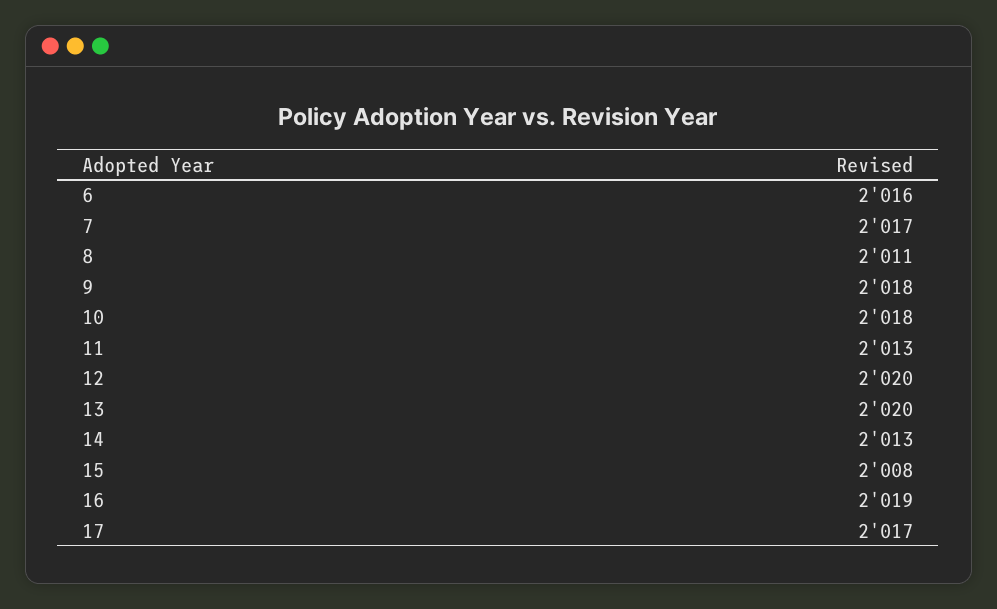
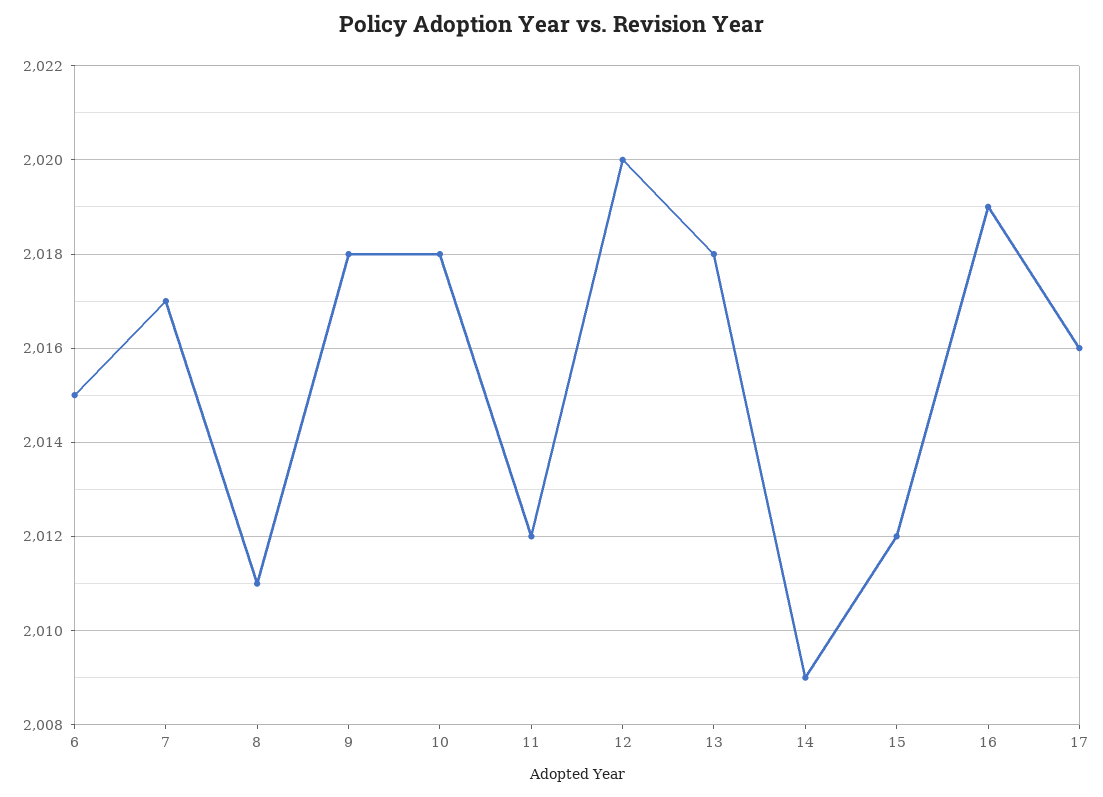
  {
-   "6": 2016,
+   "6": 2015,
    "7": 2017,
    "8": 2011,
    "9": 2018,
    "10": 2018,
-   "11": 2013,
+   "11": 2012,
    "12": 2020,
-   "13": 2020,
+   "13": 2018,
-   "14": 2013,
+   "14": 2009,
-   "15": 2008,
+   "15": 2012,
    "16": 2019,
-   "17": 2017
+   "17": 2016
  }

